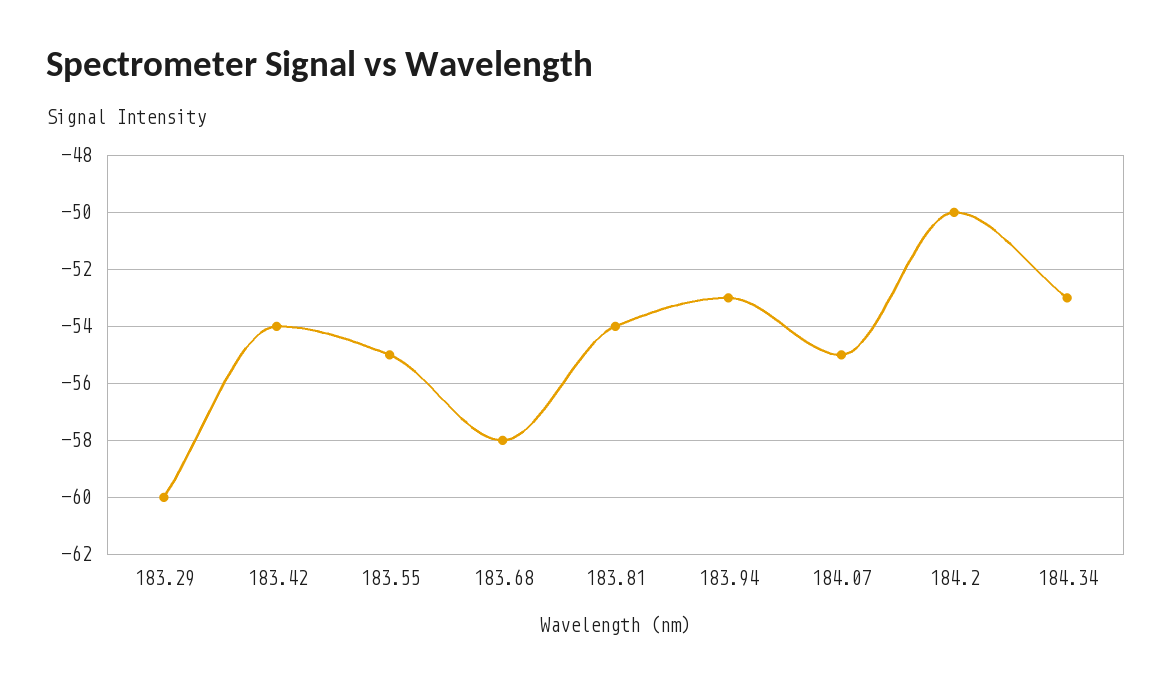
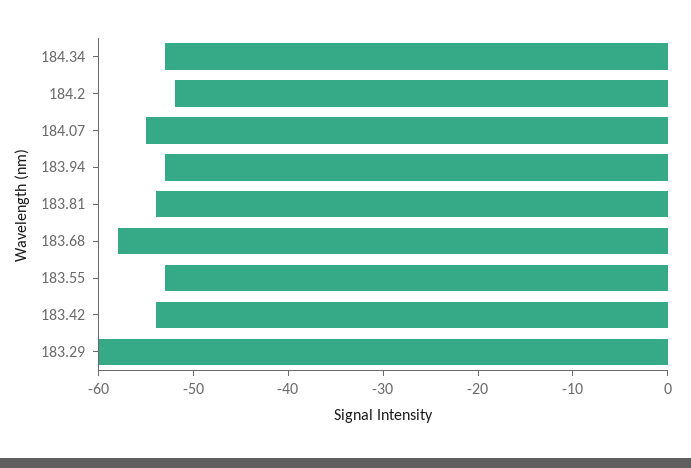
  {
    "183.29": -60,
    "183.42": -54,
-   "183.55": -55,
+   "183.55": -53,
    "183.68": -58,
    "183.81": -54,
    "183.94": -53,
    "184.07": -55,
-   "184.2": -50,
+   "184.2": -52,
    "184.34": -53
  }

